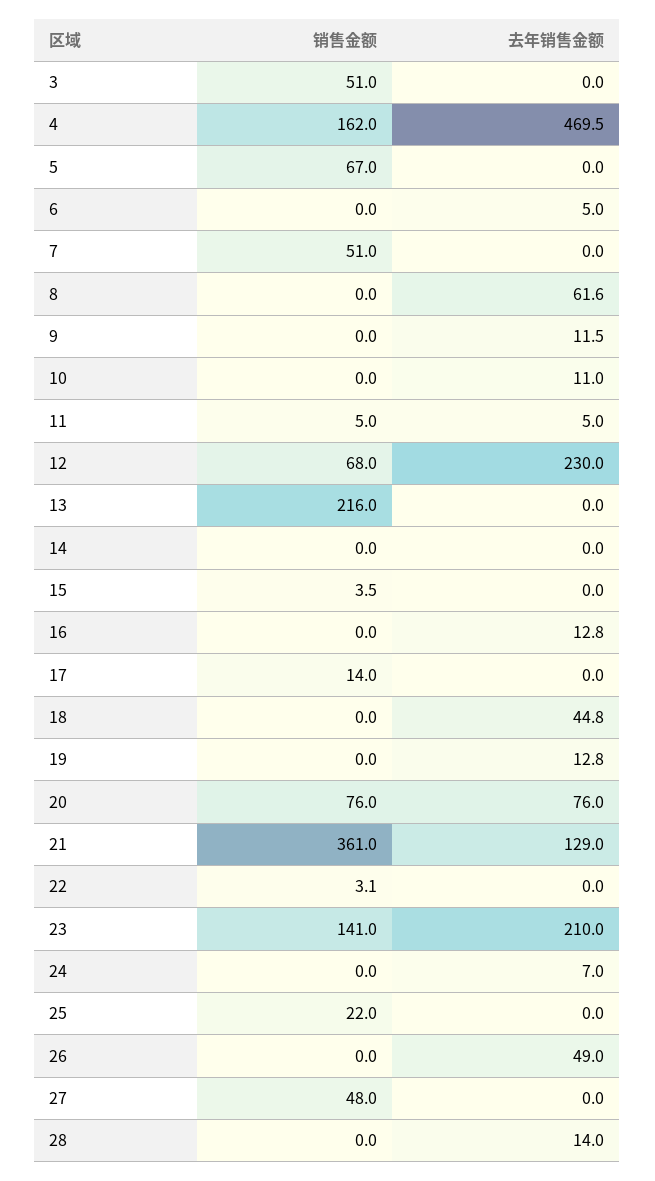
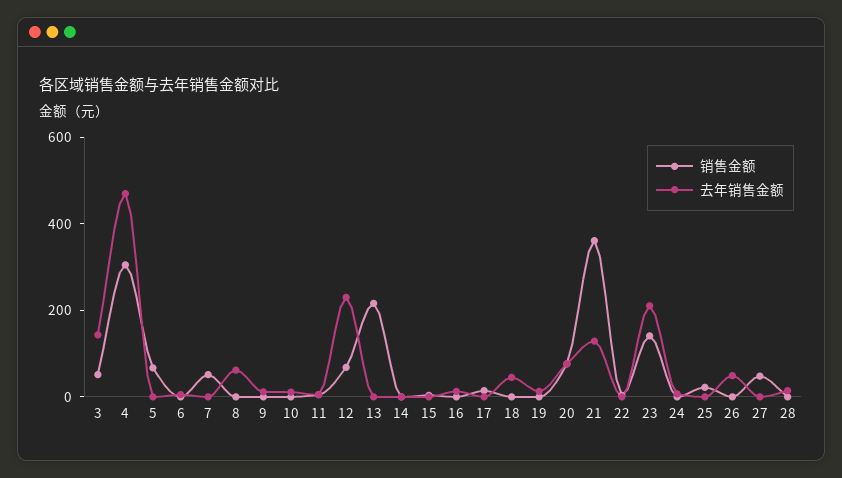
  {
    "销售金额": {
      "3": 51,
-     "4": 162,
+     "4": 300,
      "5": 67,
      "6": 0,
      "7": 51,
      "8": 0,
      "9": 0,
      "10": 0,
      "11": 5,
      "12": 68,
      "13": 216,
      "14": 0,
      "15": 3.5,
      "16": 0,
      "17": 14,
      "18": 0,
      "19": 0,
      "20": 76,
      "21": 361,
      "22": 3.1,
      "23": 141,
      "24": 0,
      "25": 22,
      "26": 0,
      "27": 48,
      "28": 0
    },
    "去年销售金额": {
-     "3": 0,
+     "3": 150,
      "4": 469.5,
      "5": 0,
      "6": 5,
      "7": 0,
      "8": 61.6,
      "9": 11.5,
      "10": 11,
      "11": 5,
      "12": 230,
      "13": 0,
      "14": 0,
      "15": 0,
      "16": 12.8,
      "17": 0,
      "18": 44.8,
      "19": 12.8,
      "20": 76,
      "21": 129,
      "22": 0,
      "23": 210,
      "24": 7,
      "25": 0,
      "26": 49,
      "27": 0,
      "28": 14
    }
  }

